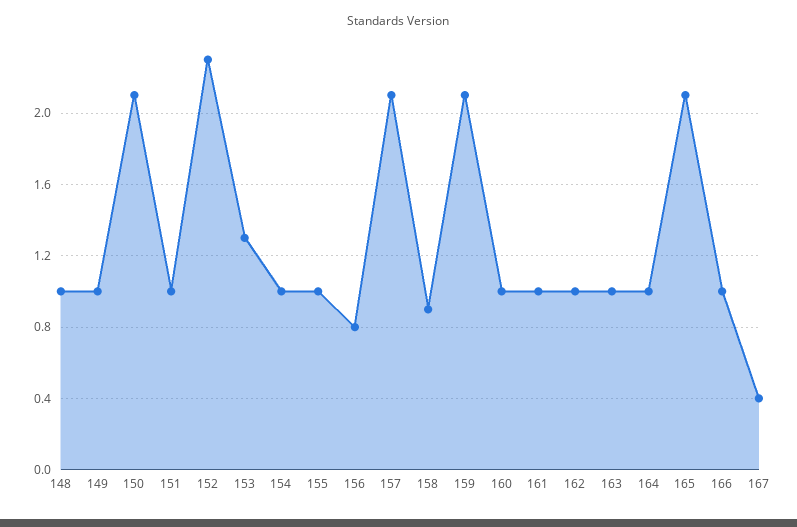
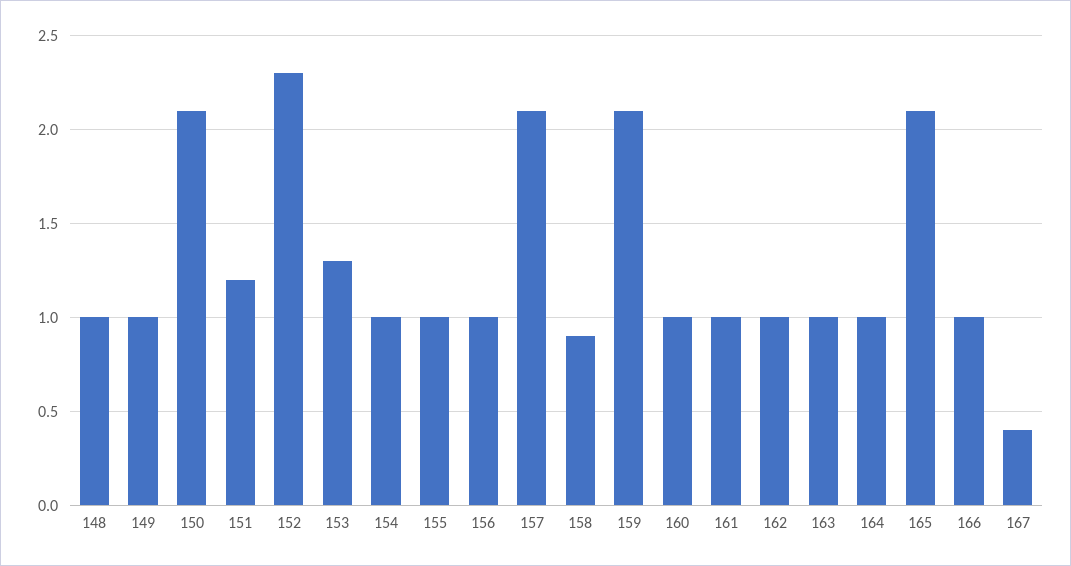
  {
    "148": 1,
    "149": 1,
    "150": 2.1,
-   "151": 1,
+   "151": 1.2,
    "152": 2.3,
    "153": 1.3,
    "154": 1,
    "155": 1,
-   "156": 0.8,
+   "156": 1,
    "157": 2.1,
    "158": 0.9,
    "159": 2.1,
    "160": 1,
    "161": 1,
    "162": 1,
    "163": 1,
    "164": 1,
    "165": 2.1,
    "166": 1,
    "167": 0.4
  }

